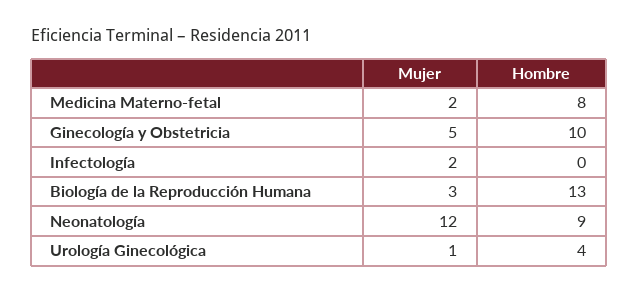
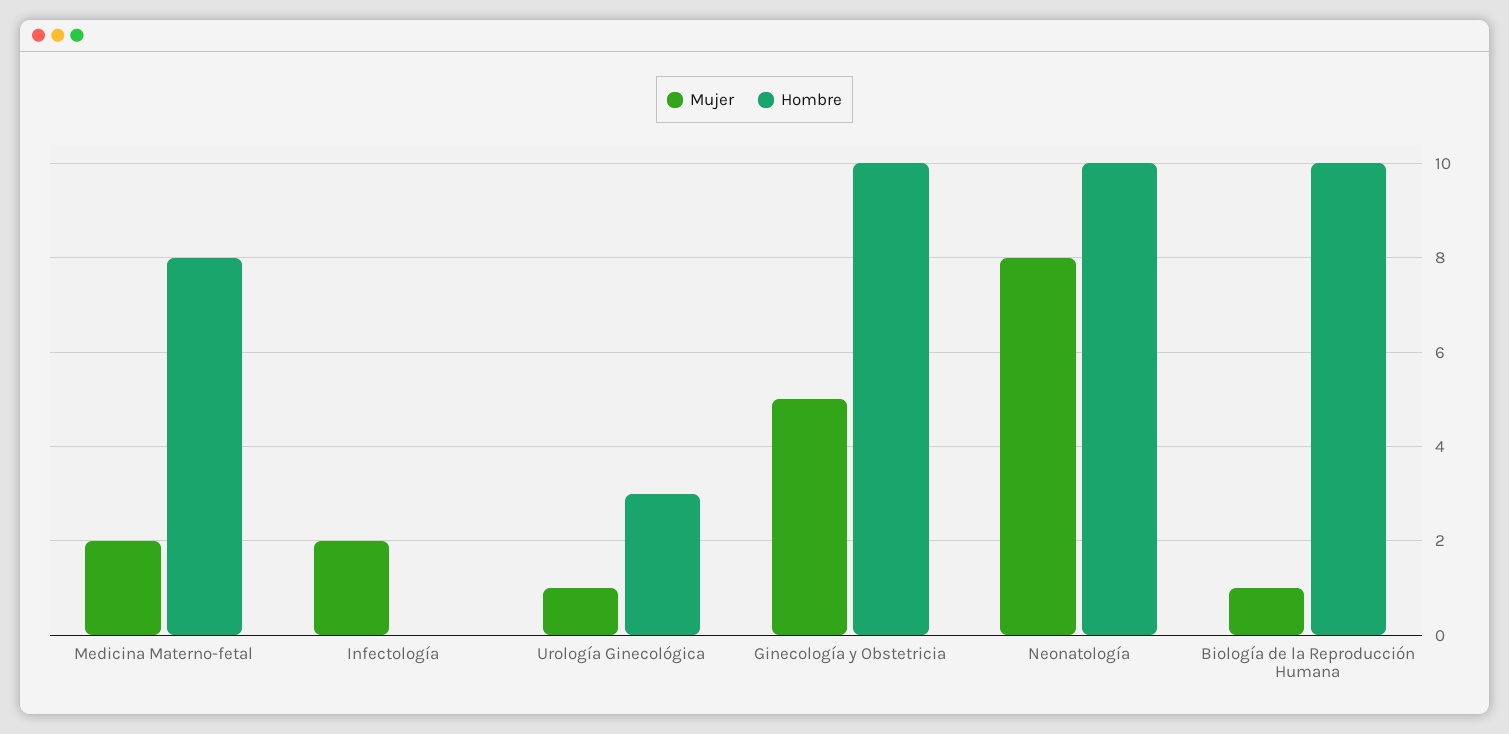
  {
    "Mujer": {
      "Medicina Materno-fetal": 2,
      "Ginecología y Obstetricia": 5,
      "Infectología": 2,
-     "Biología de la Reproducción Humana": 3,
+     "Biología de la Reproducción Humana": 1,
-     "Neonatología": 12,
+     "Neonatología": 8,
      "Urología Ginecológica": 1
    },
    "Hombre": {
      "Medicina Materno-fetal": 8,
      "Ginecología y Obstetricia": 10,
      "Infectología": 0,
-     "Biología de la Reproducción Humana": 13,
+     "Biología de la Reproducción Humana": 10,
-     "Neonatología": 9,
+     "Neonatología": 10,
-     "Urología Ginecológica": 4
+     "Urología Ginecológica": 3
    }
  }

